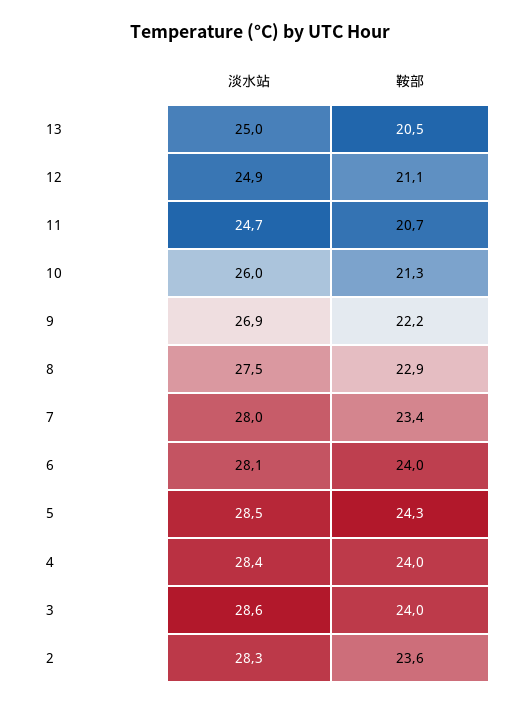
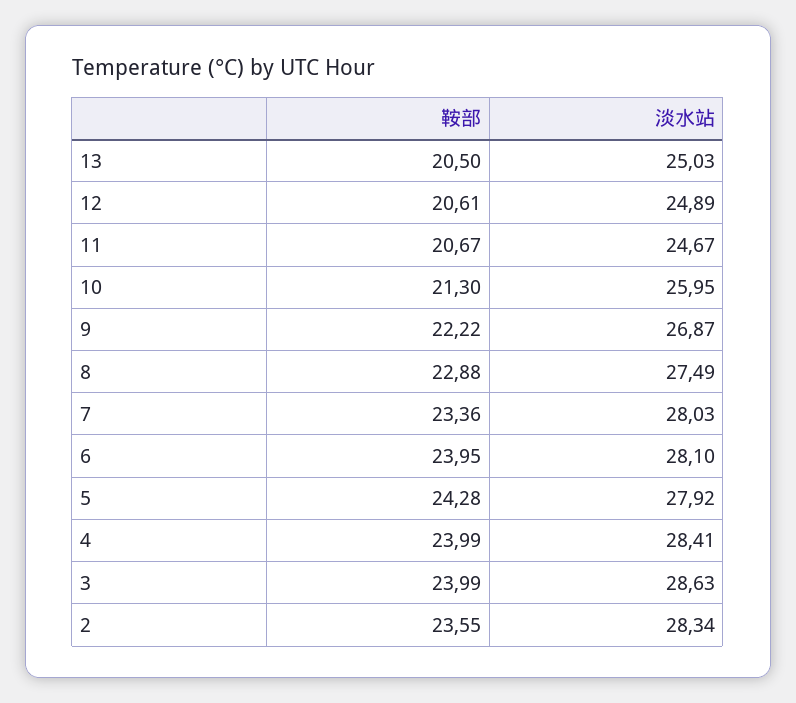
  {
    "淡水站": {
      "13": 25.03,
      "12": 24.89,
      "11": 24.67,
      "10": 25.95,
      "9": 26.87,
      "8": 27.49,
      "7": 28.03,
      "6": 28.1,
-     "5": 28.5,
+     "5": 27.92,
      "4": 28.41,
      "3": 28.63,
      "2": 28.34
    },
    "鞍部": {
      "13": 20.5,
-     "12": 21.1,
+     "12": 20.61,
      "11": 20.67,
      "10": 21.3,
      "9": 22.22,
      "8": 22.88,
      "7": 23.36,
      "6": 23.95,
      "5": 24.28,
      "4": 23.99,
      "3": 23.99,
      "2": 23.55
    }
  }

